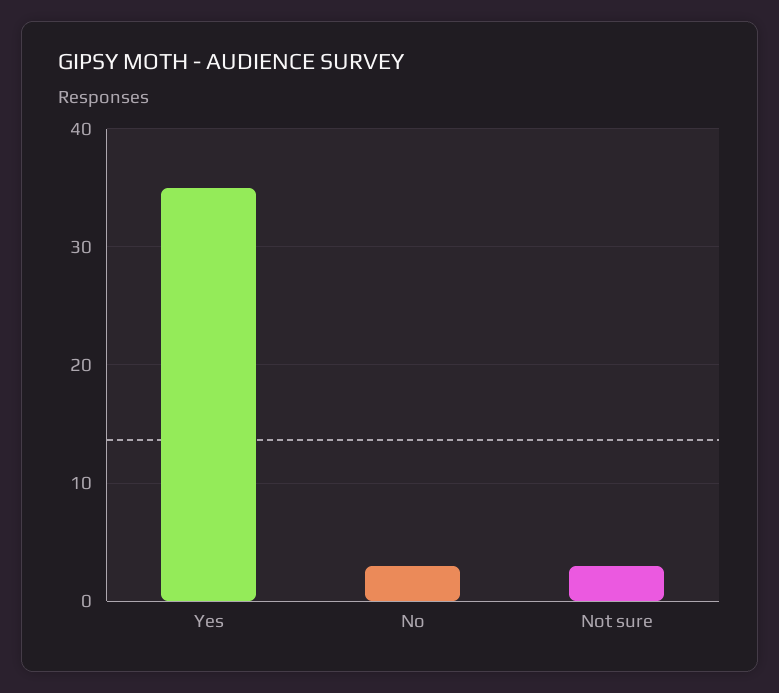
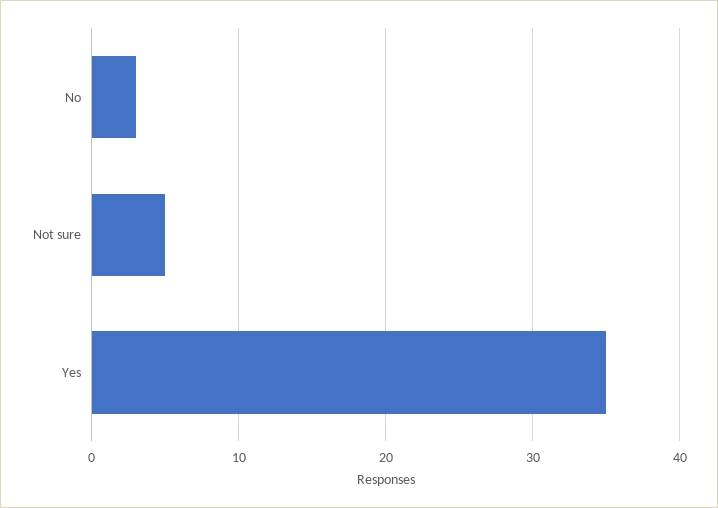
  {
    "Yes": 35,
    "No": 3,
-   "Not sure": 3
+   "Not sure": 5
  }

